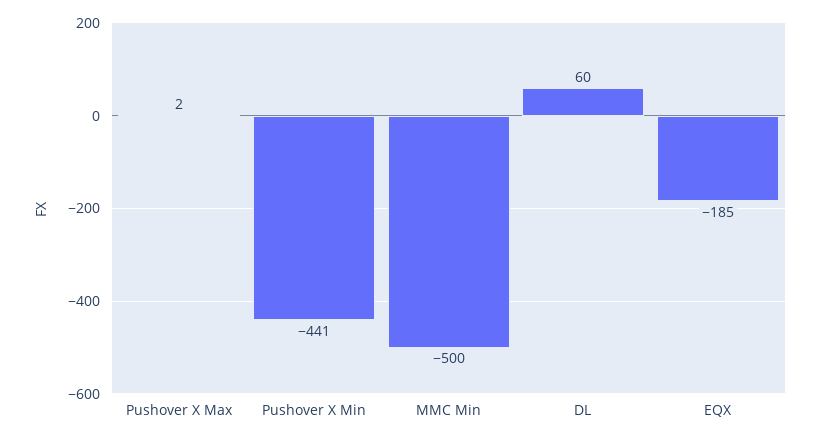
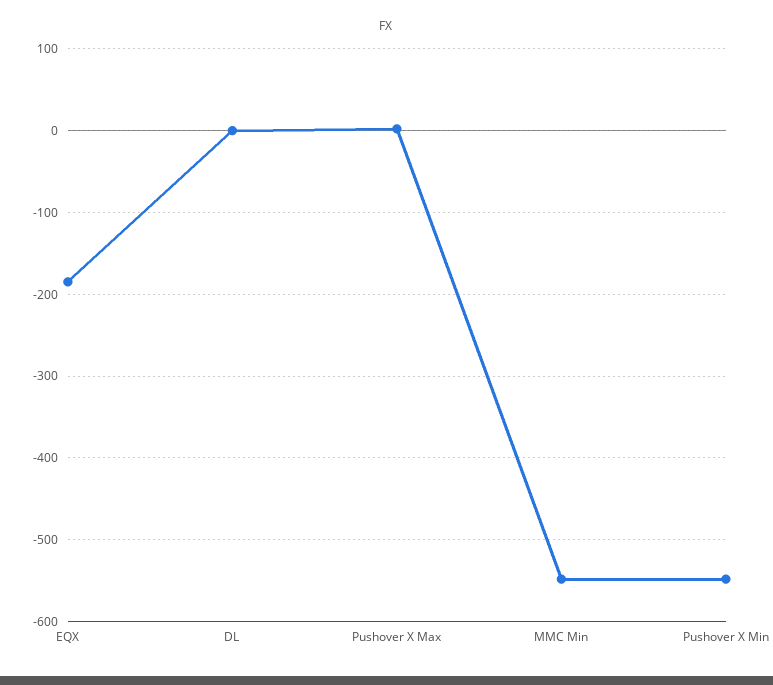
  {
    "Pushover X Max": 2,
-   "Pushover X Min": -441,
+   "Pushover X Min": -550,
-   "MMC Min": -500,
+   "MMC Min": -550,
-   "DL": 60,
+   "DL": 0,
    "EQX": -185
  }

